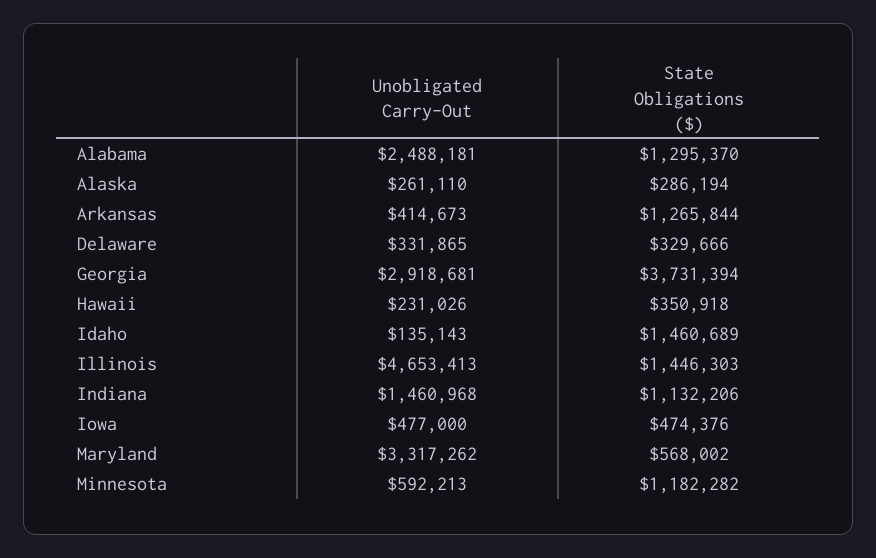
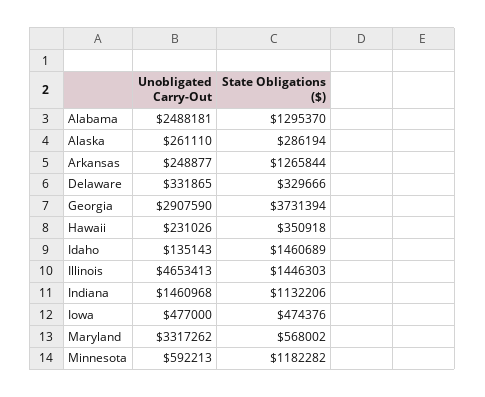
  {
    "Unobligated Carry-Out": {
      "Alabama": 2488181,
      "Alaska": 261110,
-     "Arkansas": 414673,
+     "Arkansas": 248877,
      "Delaware": 331865,
-     "Georgia": 2918681,
+     "Georgia": 2907590,
      "Hawaii": 231026,
      "Idaho": 135143,
      "Illinois": 4653413,
      "Indiana": 1460968,
      "Iowa": 477000,
      "Maryland": 3317262,
      "Minnesota": 592213
    },
    "State Obligations ($)": {
      "Alabama": 1295370,
      "Alaska": 286194,
      "Arkansas": 1265844,
      "Delaware": 329666,
      "Georgia": 3731394,
      "Hawaii": 350918,
      "Idaho": 1460689,
      "Illinois": 1446303,
      "Indiana": 1132206,
      "Iowa": 474376,
      "Maryland": 568002,
      "Minnesota": 1182282
    }
  }

